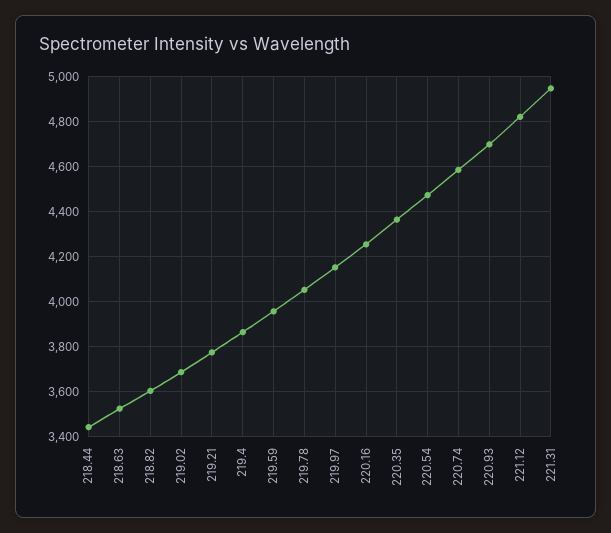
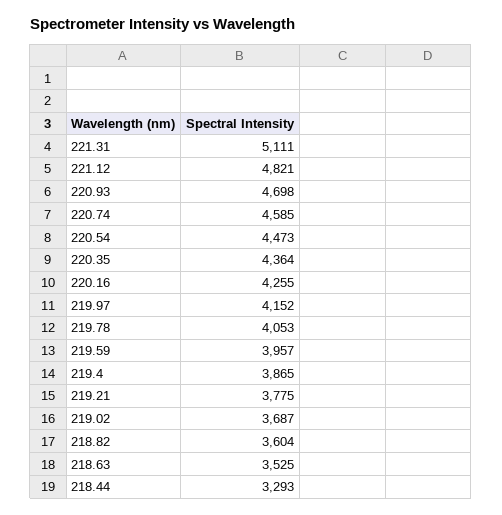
  {
-   "218.44": 3450,
+   "218.44": 3293,
    "218.63": 3525,
    "218.82": 3604,
    "219.02": 3687,
    "219.21": 3775,
    "219.4": 3865,
    "219.59": 3957,
    "219.78": 4053,
    "219.97": 4152,
    "220.16": 4255,
    "220.35": 4364,
    "220.54": 4473,
    "220.74": 4585,
    "220.93": 4698,
    "221.12": 4821,
-   "221.31": 4950
+   "221.31": 5111
  }

